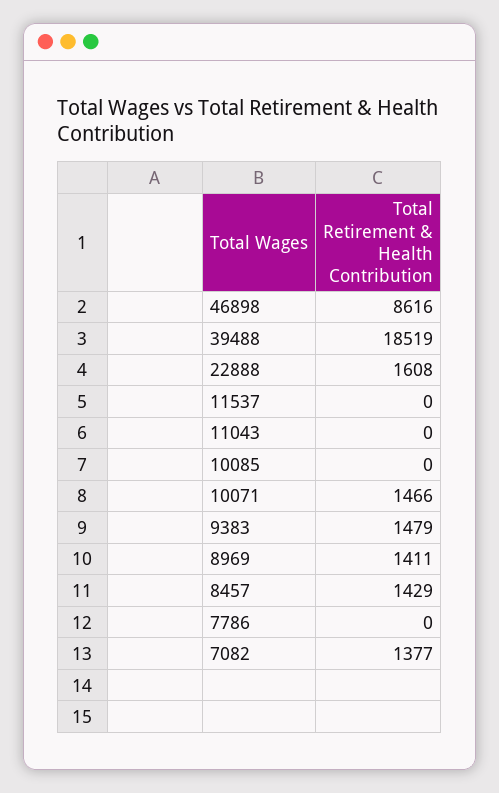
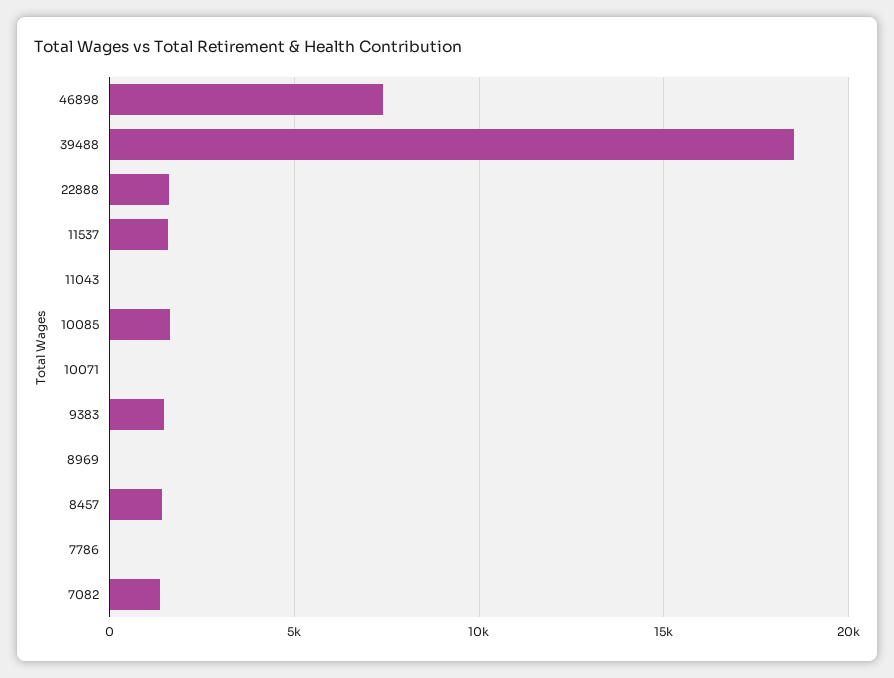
  {
-   "46898": 8616,
+   "46898": 7500,
    "39488": 18519,
    "22888": 1608,
-   "11537": 0,
+   "11537": 1500,
    "11043": 0,
-   "10085": 0,
+   "10085": 1500,
-   "10071": 1466,
+   "10071": 0,
    "9383": 1479,
-   "8969": 1411,
+   "8969": 0,
    "8457": 1429,
    "7786": 0,
    "7082": 1377
  }

